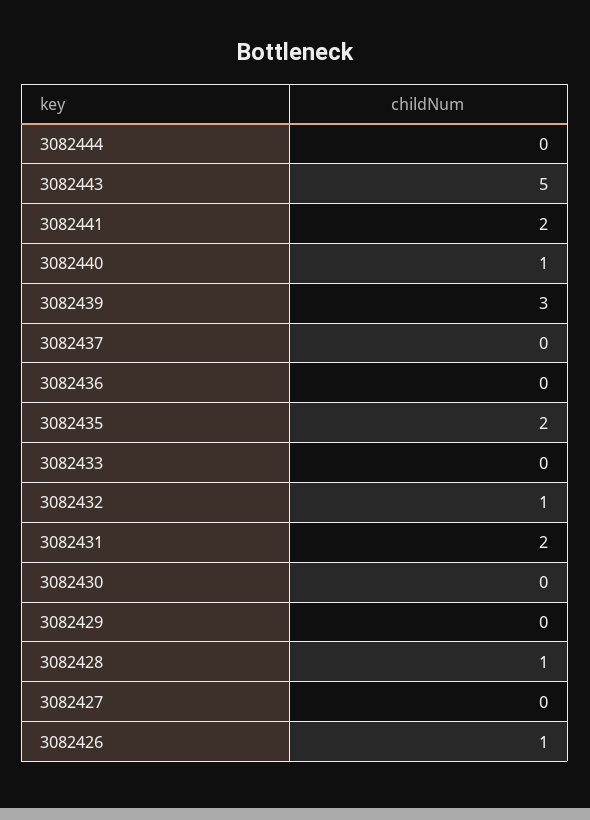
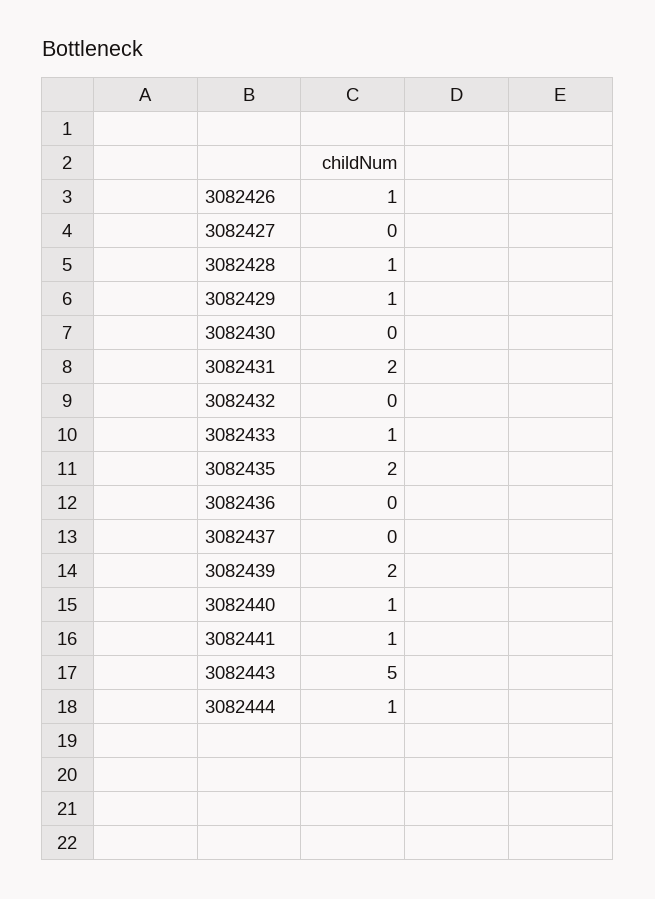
  {
-   "3082444": 0,
+   "3082444": 1,
    "3082443": 5,
-   "3082441": 2,
+   "3082441": 1,
    "3082440": 1,
-   "3082439": 3,
+   "3082439": 2,
    "3082437": 0,
    "3082436": 0,
    "3082435": 2,
-   "3082433": 0,
+   "3082433": 1,
-   "3082432": 1,
+   "3082432": 0,
    "3082431": 2,
    "3082430": 0,
-   "3082429": 0,
+   "3082429": 1,
    "3082428": 1,
    "3082427": 0,
    "3082426": 1
  }

